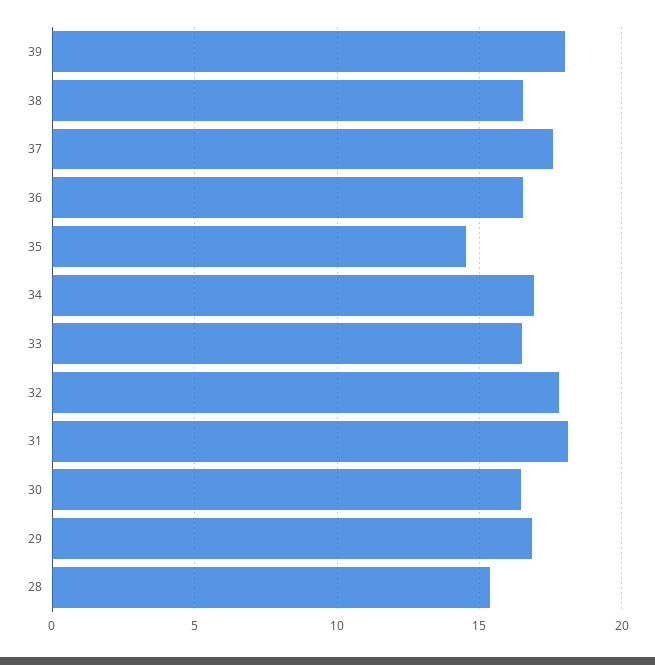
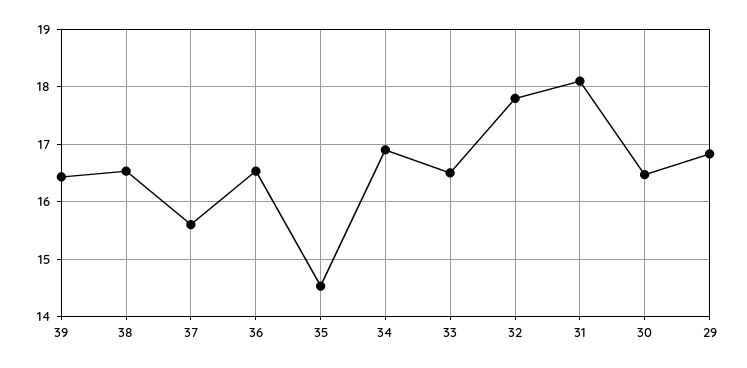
  {
-   "39": 18,
+   "39": 16.4,
    "38": 16.6,
-   "37": 17.5,
+   "37": 15.6,
    "36": 16.6,
    "35": 14.6,
    "34": 17,
    "33": 16.6,
    "32": 17.8,
    "31": 18.2,
    "30": 16.4,
-   "29": 16.8,
+   "29": 16.8
-   "28": 15.5
  }

